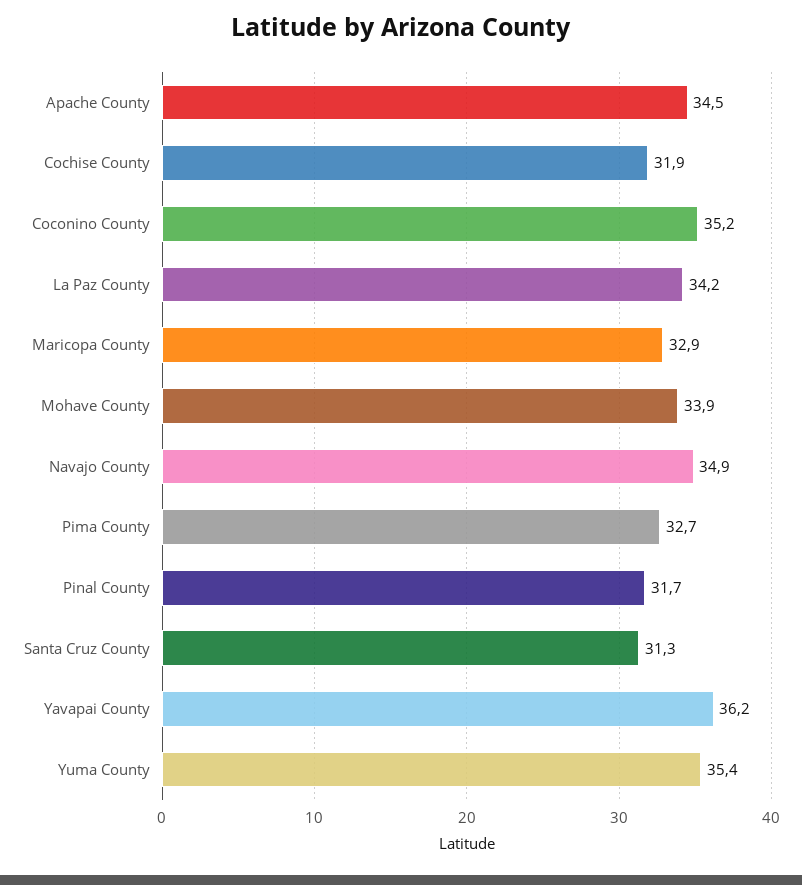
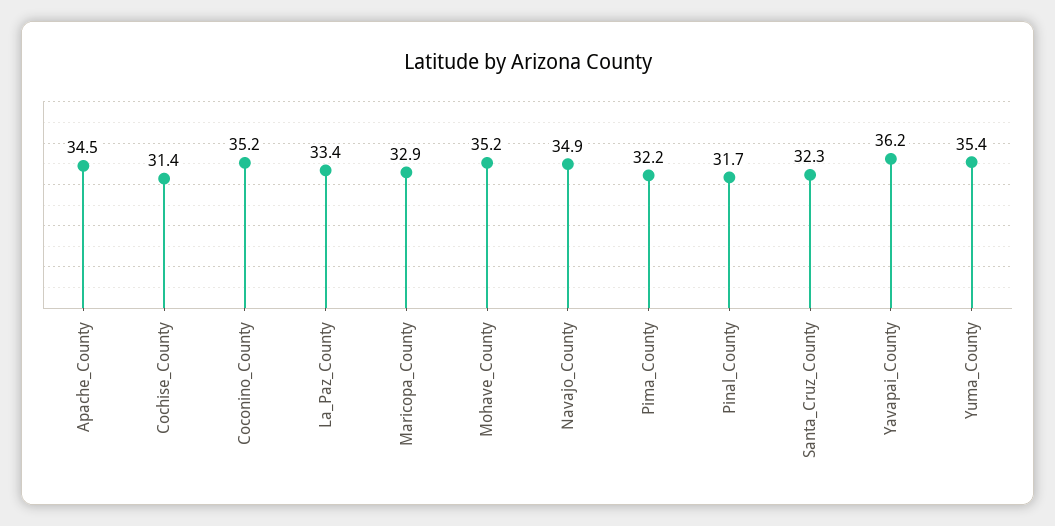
  {
    "Apache County": 34.5,
-   "Cochise County": 31.9,
+   "Cochise County": 31.4,
    "Coconino County": 35.2,
-   "La Paz County": 34.2,
+   "La Paz County": 33.4,
    "Maricopa County": 32.9,
-   "Mohave County": 33.9,
+   "Mohave County": 35.2,
    "Navajo County": 34.9,
-   "Pima County": 32.7,
+   "Pima County": 32.2,
    "Pinal County": 31.7,
-   "Santa Cruz County": 31.3,
+   "Santa Cruz County": 32.3,
    "Yavapai County": 36.2,
    "Yuma County": 35.4
  }

